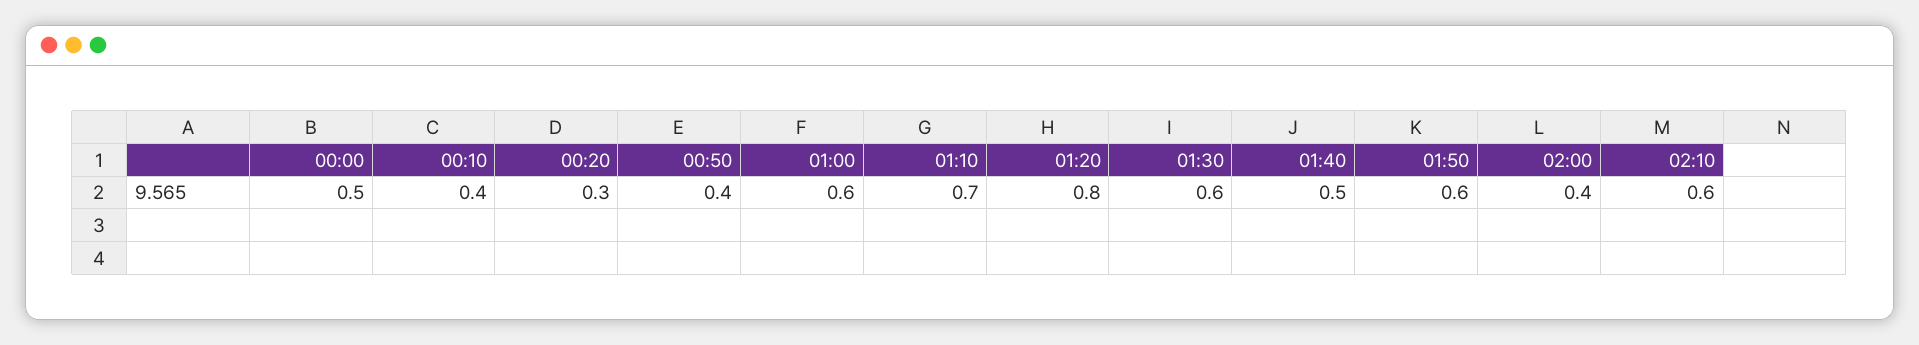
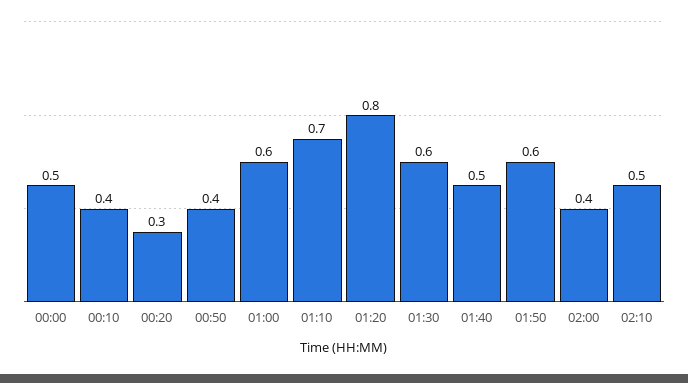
  {
    "00:00": 0.5,
    "00:10": 0.4,
    "00:20": 0.3,
    "00:50": 0.4,
    "01:00": 0.6,
    "01:10": 0.7,
    "01:20": 0.8,
    "01:30": 0.6,
    "01:40": 0.5,
    "01:50": 0.6,
    "02:00": 0.4,
-   "02:10": 0.6
+   "02:10": 0.5
  }

